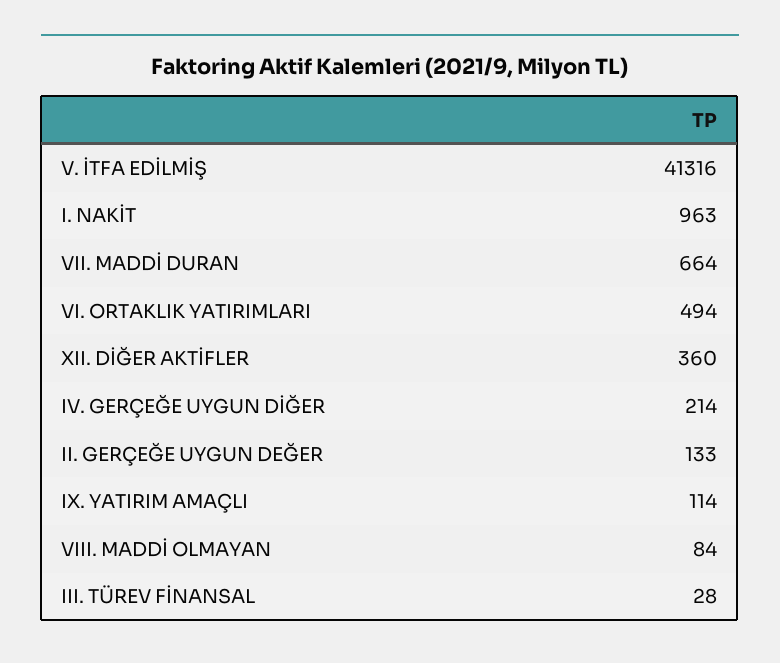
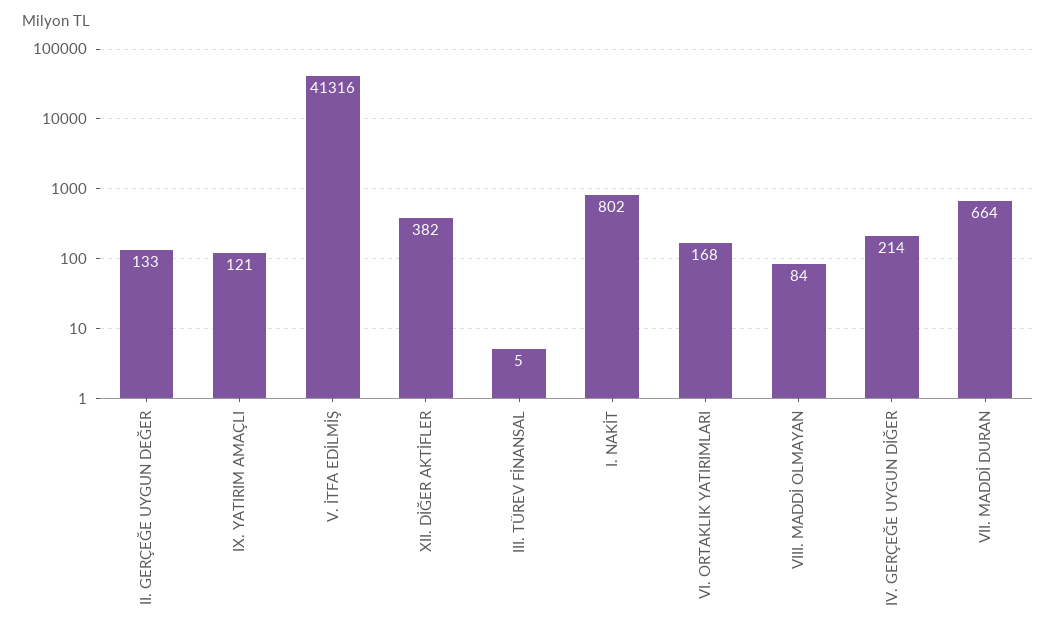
  {
    "V. İTFA EDİLMİŞ": 41316,
-   "I. NAKİT": 963,
+   "I. NAKİT": 802,
    "VII. MADDİ DURAN": 664,
-   "VI. ORTAKLIK YATIRIMLARI": 494,
+   "VI. ORTAKLIK YATIRIMLARI": 168,
-   "XII. DİĞER AKTİFLER": 360,
+   "XII. DİĞER AKTİFLER": 382,
    "IV. GERÇEĞE UYGUN DİĞER": 214,
    "II. GERÇEĞE UYGUN DEĞER": 133,
-   "IX. YATIRIM AMAÇLI": 114,
+   "IX. YATIRIM AMAÇLI": 121,
    "VIII. MADDİ OLMAYAN": 84,
-   "III. TÜREV FİNANSAL": 28
+   "III. TÜREV FİNANSAL": 5
  }

